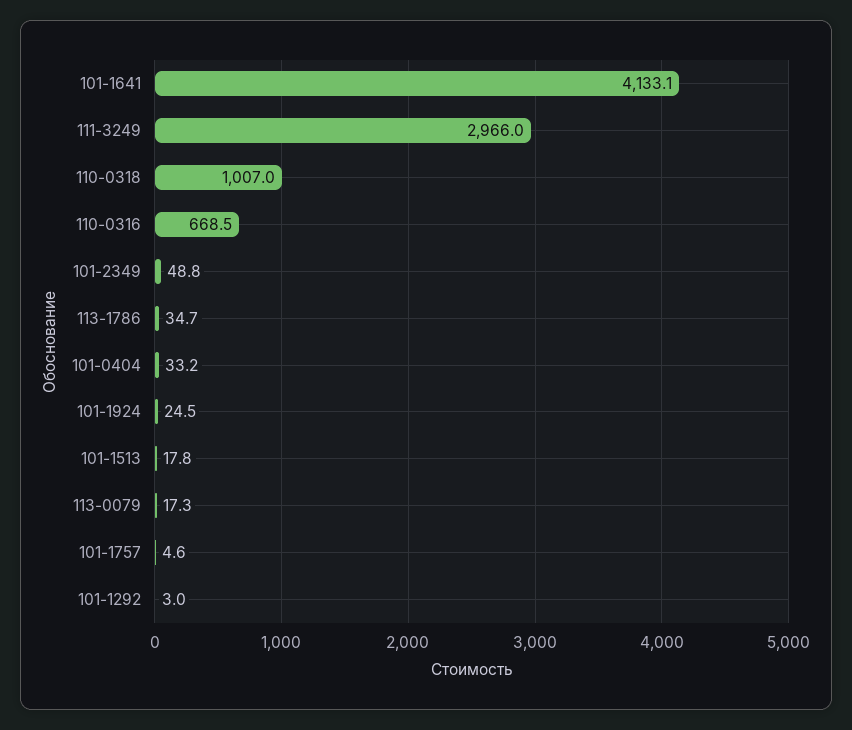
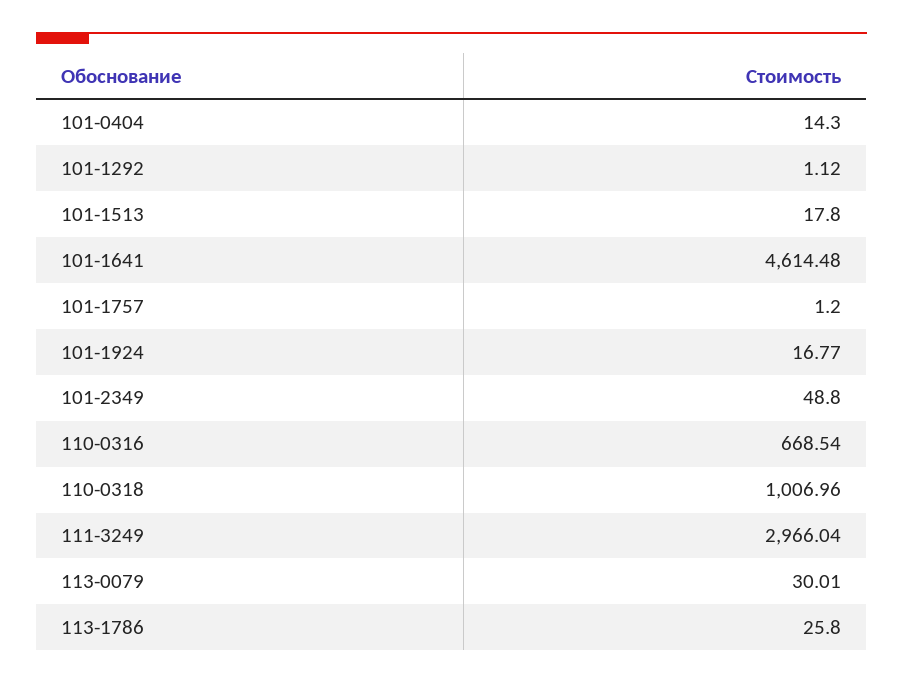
  {
-   "101-1641": 4133.1,
+   "101-1641": 4614.48,
    "111-3249": 2966.04,
    "110-0318": 1006.96,
    "110-0316": 668.54,
    "101-2349": 48.8,
-   "113-1786": 34.7,
+   "113-1786": 25.8,
-   "101-0404": 33.2,
+   "101-0404": 14.3,
-   "101-1924": 24.5,
+   "101-1924": 16.77,
    "101-1513": 17.8,
-   "113-0079": 17.3,
+   "113-0079": 30.01,
-   "101-1757": 4.6,
+   "101-1757": 1.2,
-   "101-1292": 3
+   "101-1292": 1.12
  }

